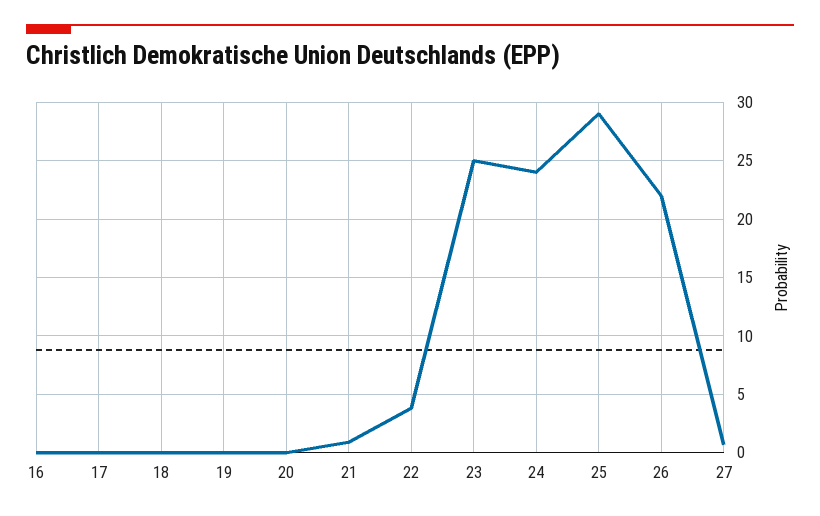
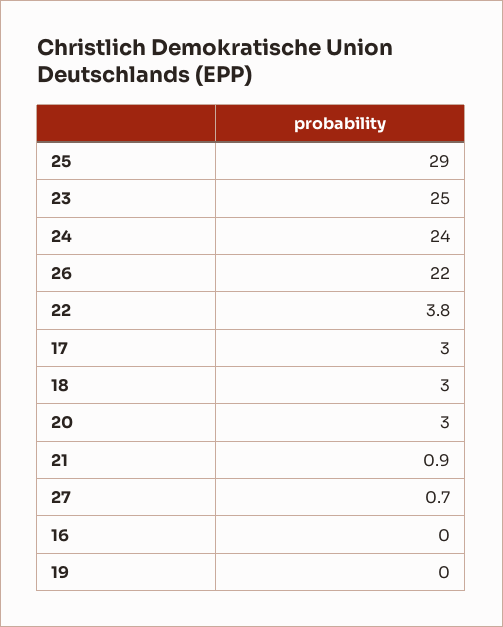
  {
    "16": 0,
-   "17": 0,
+   "17": 3,
-   "18": 0,
+   "18": 3,
    "19": 0,
-   "20": 0,
+   "20": 3,
    "21": 0.9,
    "22": 3.8,
    "23": 25,
    "24": 24,
    "25": 29,
    "26": 22,
    "27": 0.7
  }

